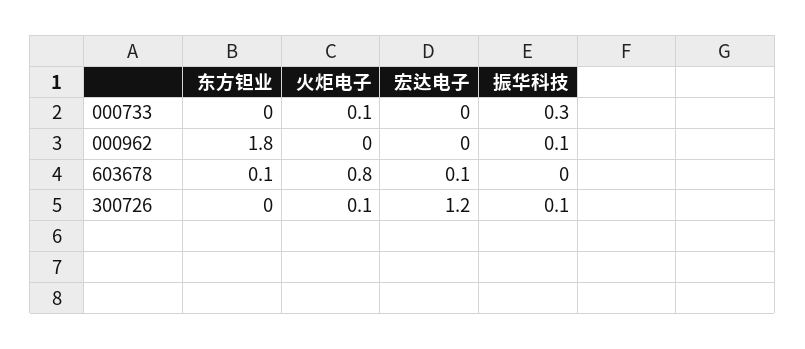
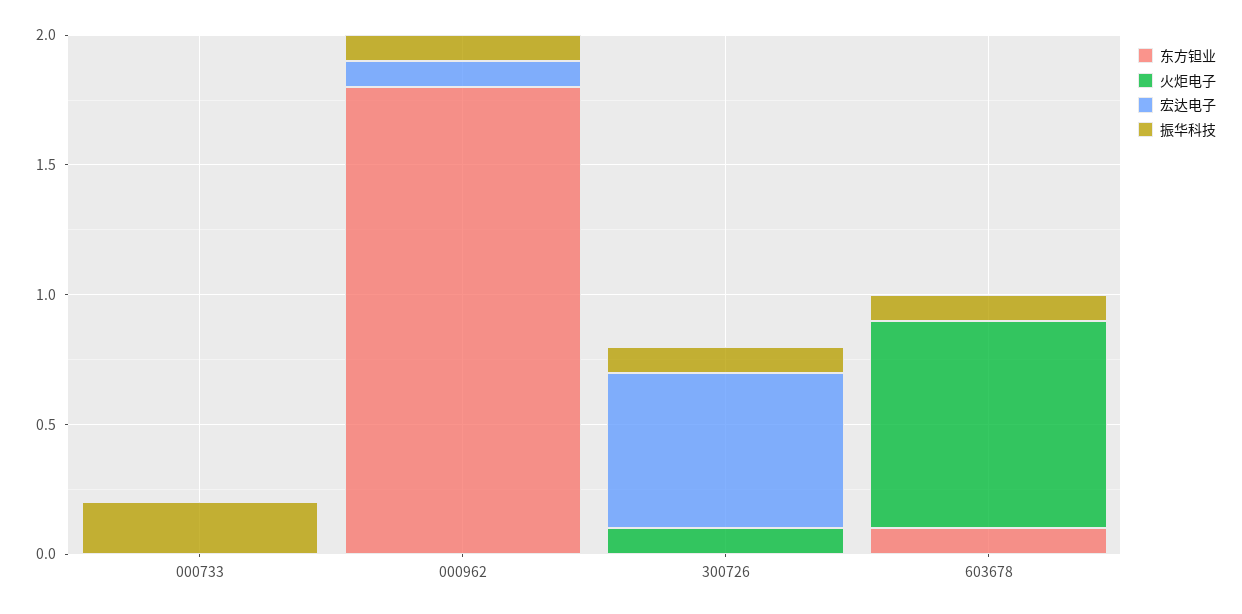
  {
    "东方钽业": {
      "000733": 0,
      "000962": 1.8,
      "603678": 0.1,
      "300726": 0
    },
    "火炬电子": {
-     "000733": 0.1,
+     "000733": 0,
      "000962": 0,
      "603678": 0.8,
      "300726": 0.1
    },
    "宏达电子": {
      "000733": 0,
-     "000962": 0,
+     "000962": 0.1,
-     "603678": 0.1,
+     "603678": 0,
-     "300726": 1.2
+     "300726": 0.6
    },
    "振华科技": {
-     "000733": 0.3,
+     "000733": 0.2,
      "000962": 0.1,
-     "603678": 0,
+     "603678": 0.1,
      "300726": 0.1
    }
  }

